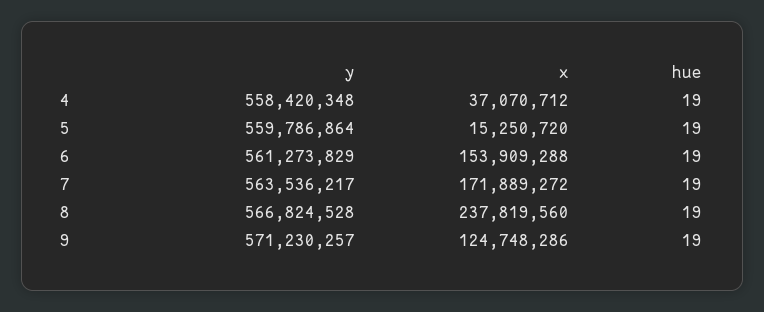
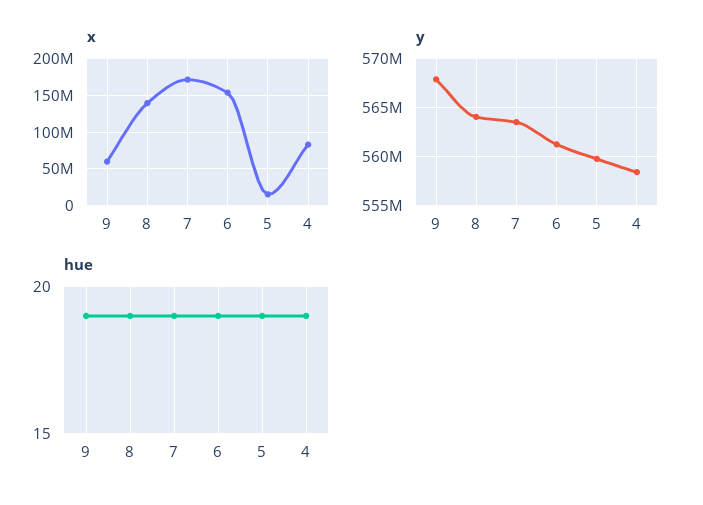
  {
    "y": {
      "4": 558420348,
      "5": 559786864,
      "6": 561273829,
      "7": 563536217,
-     "8": 566824528,
+     "8": 564000000,
-     "9": 571230257
+     "9": 568000000
    },
    "x": {
-     "4": 37070712,
+     "4": 80000000,
      "5": 15250720,
      "6": 153909288,
      "7": 171889272,
-     "8": 237819560,
+     "8": 140000000,
-     "9": 124748286
+     "9": 60000000
    },
    "hue": {
      "4": 19,
      "5": 19,
      "6": 19,
      "7": 19,
      "8": 19,
      "9": 19
    }
  }

